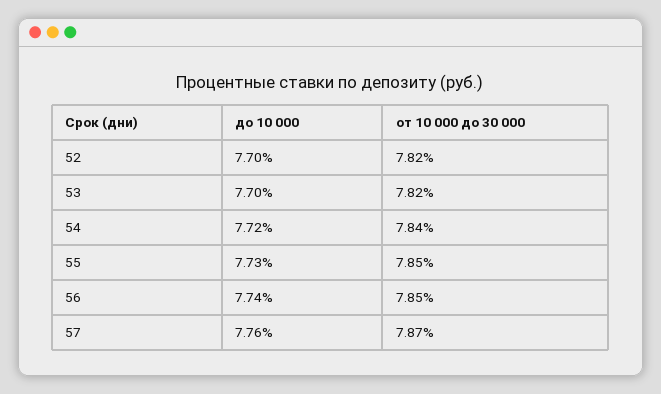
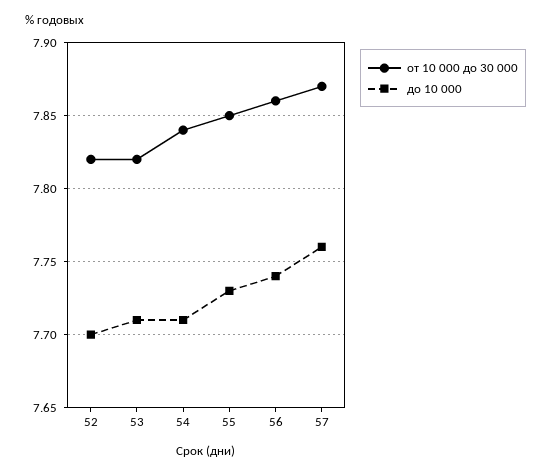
  {
    "до 10 000": {
      "52": 7.7,
-     "53": 7.7,
+     "53": 7.71,
-     "54": 7.72,
+     "54": 7.71,
      "55": 7.73,
      "56": 7.74,
      "57": 7.76
    },
    "от 10 000 до 30 000": {
      "52": 7.82,
      "53": 7.82,
      "54": 7.84,
      "55": 7.85,
-     "56": 7.85,
+     "56": 7.86,
      "57": 7.87
    }
  }

